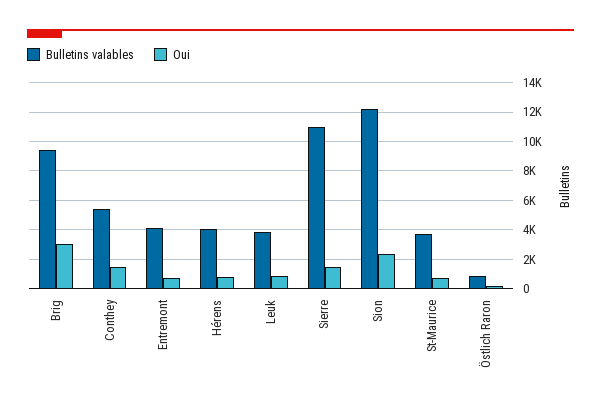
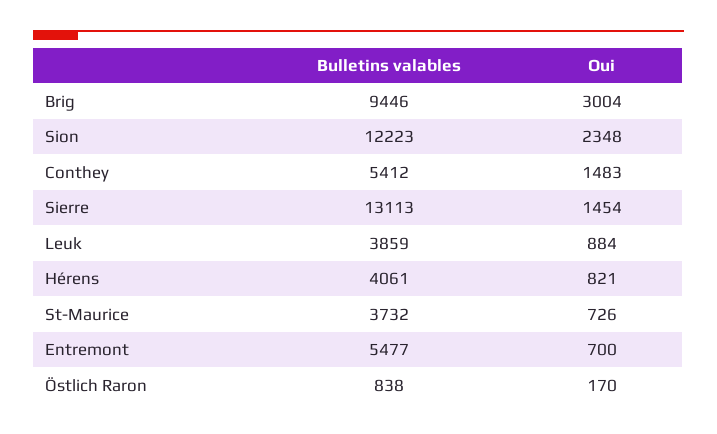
  {
    "Bulletins valables": {
      "Brig": 9446,
      "Conthey": 5412,
-     "Entremont": 4000,
+     "Entremont": 5477,
      "Hérens": 4061,
      "Leuk": 3859,
-     "Sierre": 11000,
+     "Sierre": 13113,
      "Sion": 12223,
      "St-Maurice": 3732,
      "Östlich Raron": 838
    },
    "Oui": {
      "Brig": 3004,
      "Conthey": 1483,
      "Entremont": 700,
      "Hérens": 821,
      "Leuk": 884,
      "Sierre": 1454,
      "Sion": 2348,
      "St-Maurice": 726,
      "Östlich Raron": 170
    }
  }

